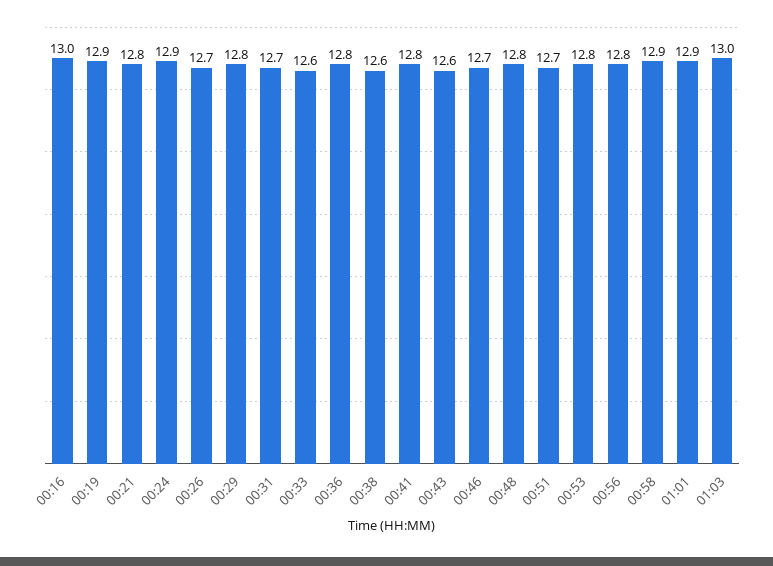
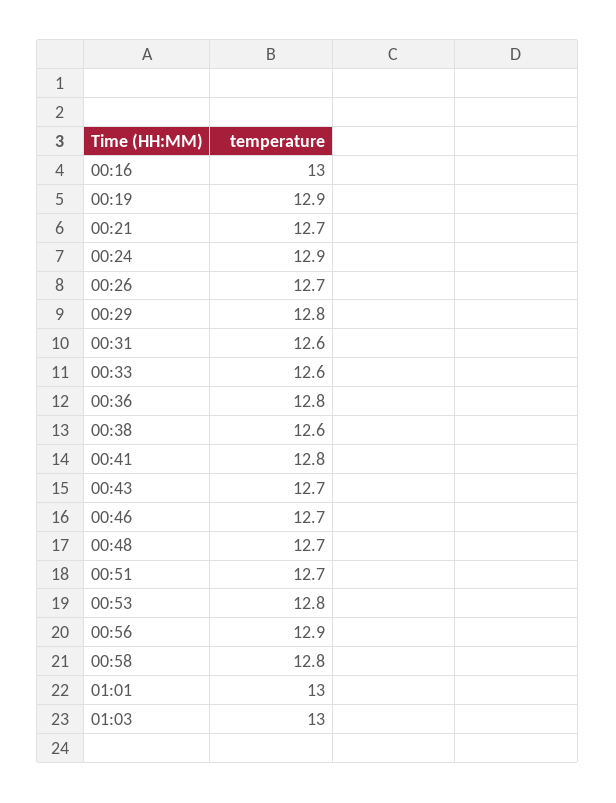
  {
    "00:16": 13,
    "00:19": 12.9,
-   "00:21": 12.8,
+   "00:21": 12.7,
    "00:24": 12.9,
    "00:26": 12.7,
    "00:29": 12.8,
-   "00:31": 12.7,
+   "00:31": 12.6,
    "00:33": 12.6,
    "00:36": 12.8,
    "00:38": 12.6,
    "00:41": 12.8,
-   "00:43": 12.6,
+   "00:43": 12.7,
    "00:46": 12.7,
-   "00:48": 12.8,
+   "00:48": 12.7,
    "00:51": 12.7,
    "00:53": 12.8,
-   "00:56": 12.8,
+   "00:56": 12.9,
-   "00:58": 12.9,
+   "00:58": 12.8,
-   "01:01": 12.9,
+   "01:01": 13,
    "01:03": 13
  }

